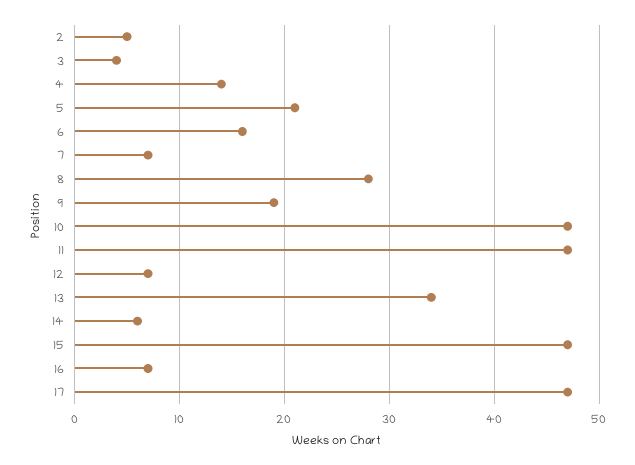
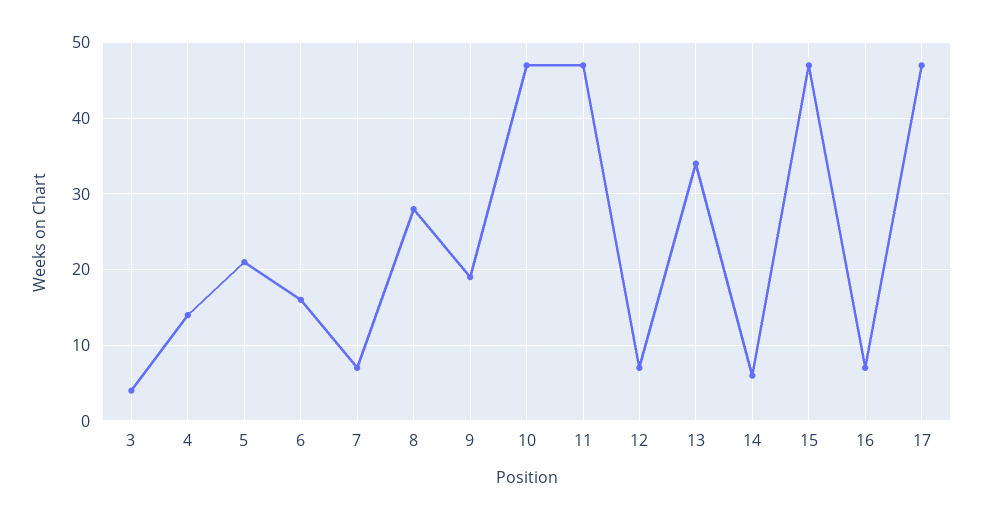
  {
-   "2": 5,
    "3": 4,
    "4": 14,
    "5": 21,
    "6": 16,
    "7": 7,
    "8": 28,
    "9": 19,
    "10": 47,
    "11": 47,
    "12": 7,
    "13": 34,
    "14": 6,
    "15": 47,
    "16": 7,
    "17": 47
  }

